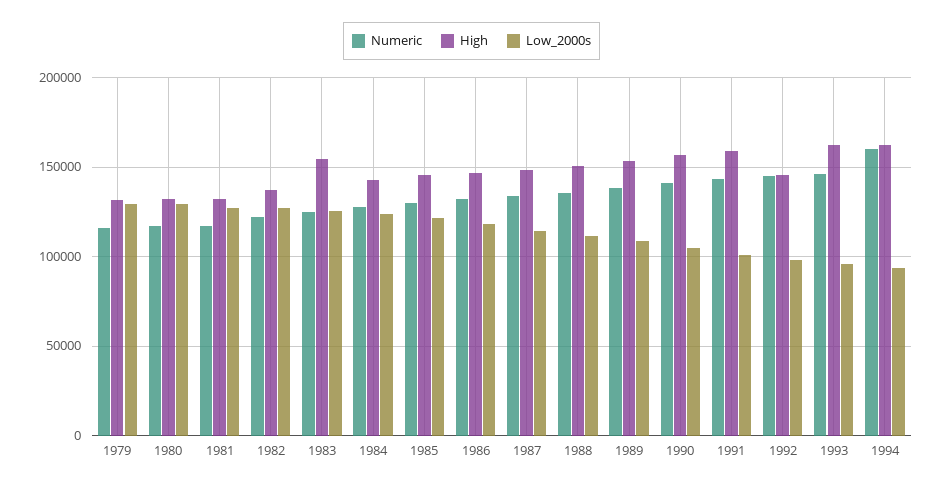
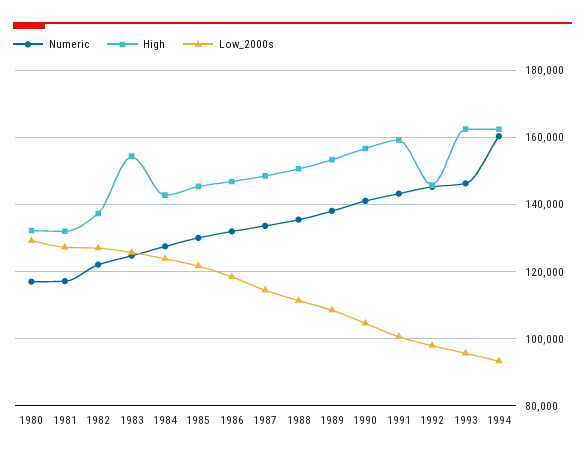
  {
    "Numeric": {
-     "1979": 115000,
      "1980": 116000,
      "1981": 118000,
      "1982": 122000,
      "1983": 124000,
      "1984": 128000,
      "1985": 130000,
      "1986": 132000,
      "1987": 134000,
      "1988": 136000,
      "1989": 138000,
      "1990": 142000,
      "1991": 144000,
      "1992": 146000,
      "1993": 146000,
      "1994": 160000
    },
    "High": {
-     "1979": 130000,
      "1980": 132000,
      "1981": 132000,
      "1982": 138000,
      "1983": 154000,
      "1984": 142000,
      "1985": 146000,
      "1986": 146000,
      "1987": 148000,
      "1988": 150000,
      "1989": 154000,
      "1990": 156000,
      "1991": 160000,
      "1992": 146000,
      "1993": 162000,
      "1994": 162000
    },
    "Low_2000s": {
-     "1979": 130000,
      "1980": 130000,
      "1981": 128000,
      "1982": 128000,
      "1983": 126000,
      "1984": 124000,
      "1985": 122000,
      "1986": 118000,
      "1987": 114000,
      "1988": 112000,
      "1989": 108000,
      "1990": 104000,
      "1991": 100000,
      "1992": 98000,
      "1993": 96000,
      "1994": 94000
    }
  }

